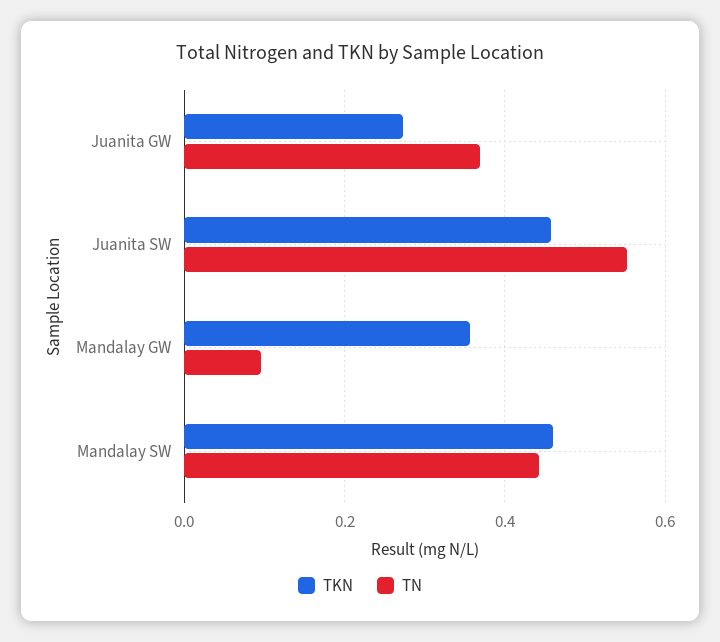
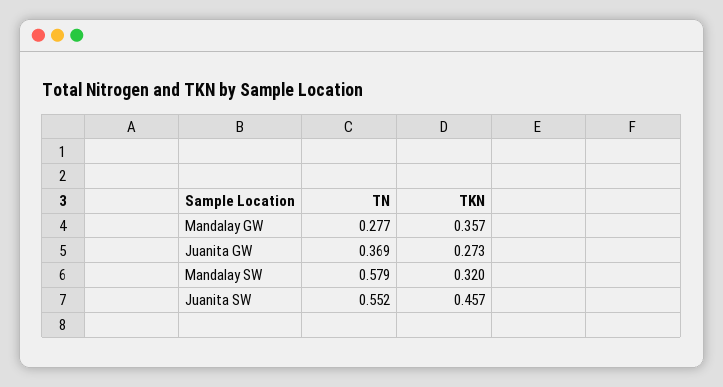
  {
    "TKN": {
      "Juanita GW": 0.273,
      "Juanita SW": 0.457,
      "Mandalay GW": 0.357,
-     "Mandalay SW": 0.46
+     "Mandalay SW": 0.32
    },
    "TN": {
      "Juanita GW": 0.369,
      "Juanita SW": 0.552,
-     "Mandalay GW": 0.1,
+     "Mandalay GW": 0.277,
-     "Mandalay SW": 0.44
+     "Mandalay SW": 0.579
    }
  }

